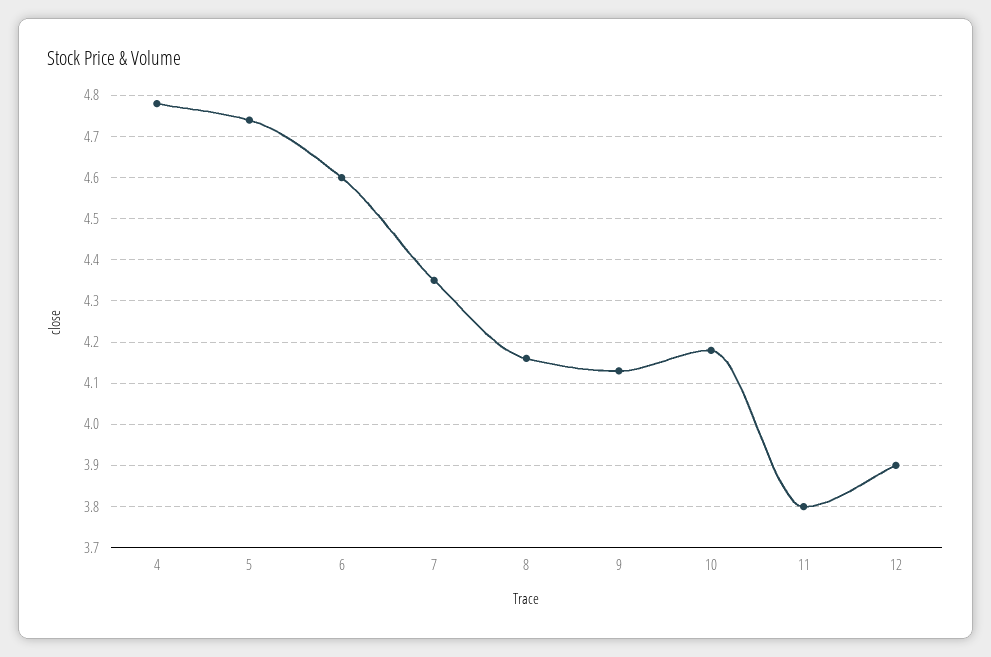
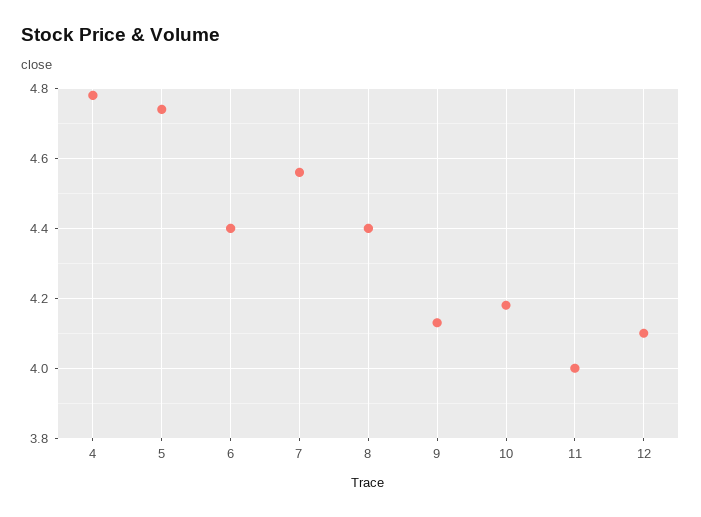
  {
    "4": 4.8,
    "5": 4.75,
-   "6": 4.6,
+   "6": 4.4,
-   "7": 4.35,
+   "7": 4.55,
-   "8": 4.15,
+   "8": 4.4,
    "9": 4.15,
    "10": 4.2,
-   "11": 3.8,
+   "11": 4,
-   "12": 3.9
+   "12": 4.1
  }

